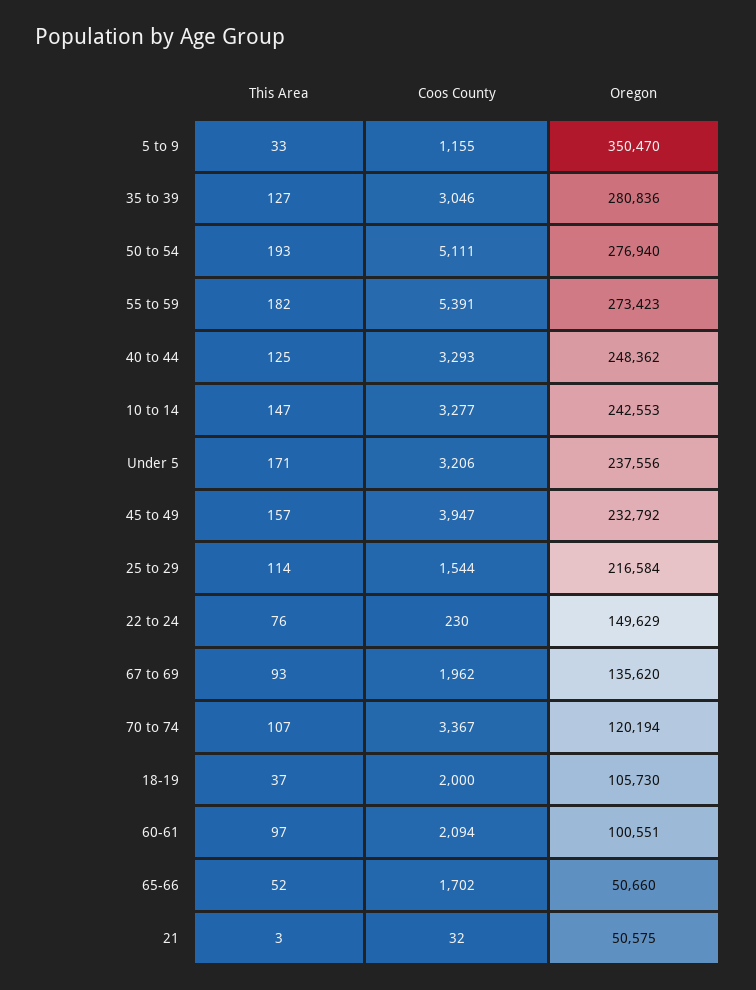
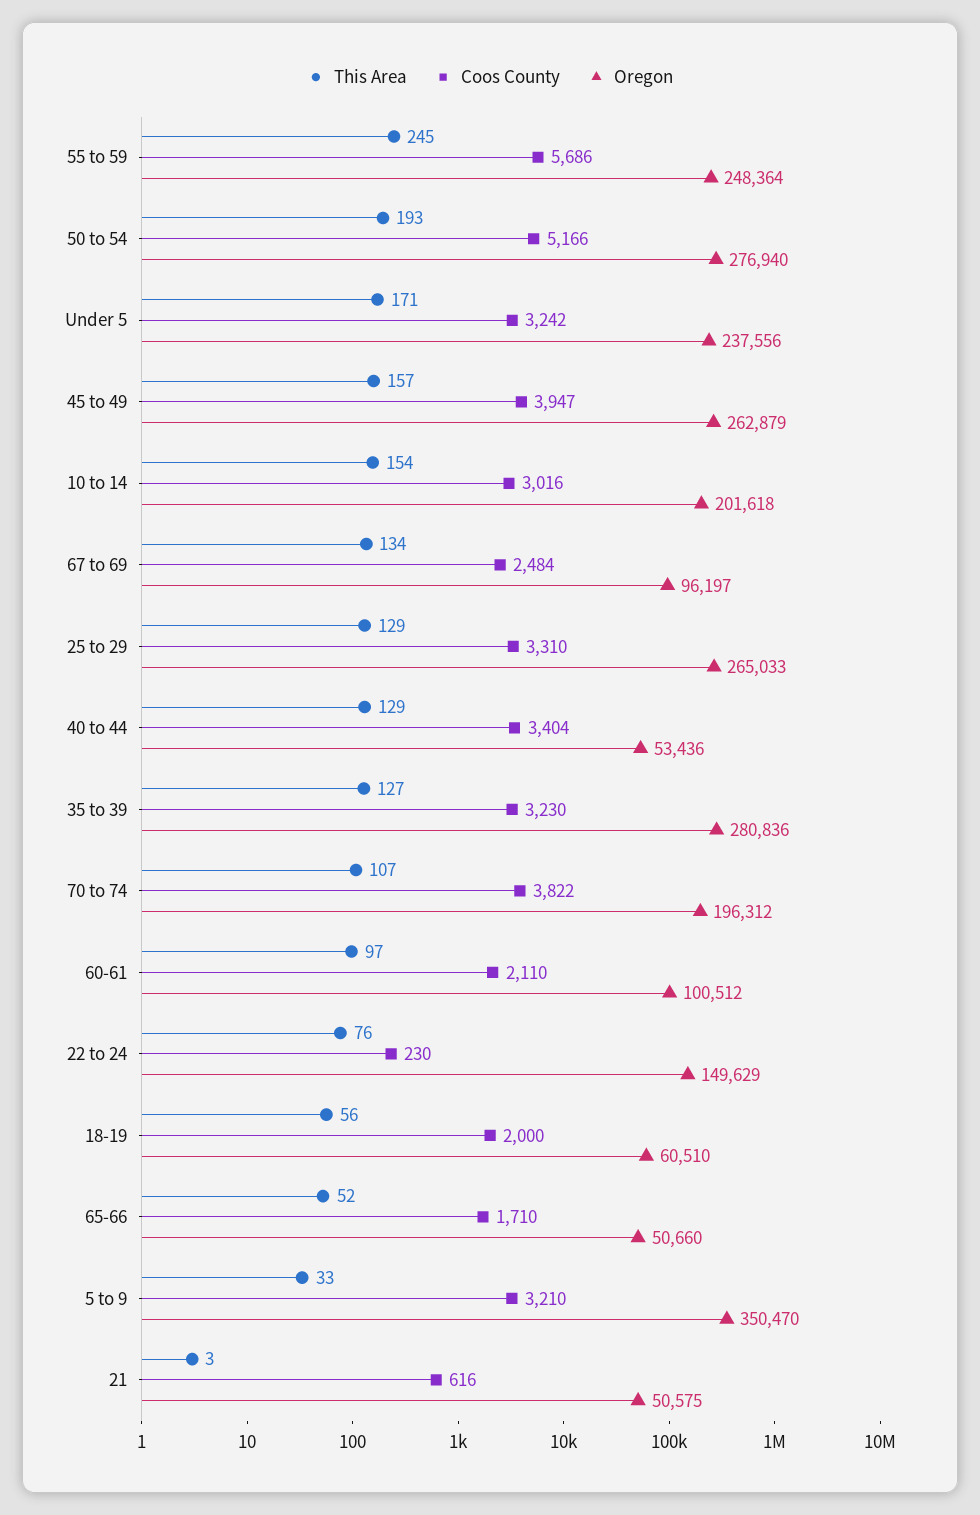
  {
    "This Area": {
      "5 to 9": 33,
      "35 to 39": 127,
      "50 to 54": 193,
-     "55 to 59": 182,
+     "55 to 59": 245,
-     "40 to 44": 125,
+     "40 to 44": 129,
-     "10 to 14": 147,
+     "10 to 14": 154,
      "Under 5": 171,
      "45 to 49": 157,
-     "25 to 29": 114,
+     "25 to 29": 129,
      "22 to 24": 76,
-     "67 to 69": 93,
+     "67 to 69": 134,
      "70 to 74": 107,
-     "18-19": 37,
+     "18-19": 56,
      "60-61": 97,
      "65-66": 52,
      "21": 3
    },
    "Coos County": {
-     "5 to 9": 1155,
+     "5 to 9": 3210,
-     "35 to 39": 3046,
+     "35 to 39": 3230,
-     "50 to 54": 5111,
+     "50 to 54": 5166,
-     "55 to 59": 5391,
+     "55 to 59": 5686,
-     "40 to 44": 3293,
+     "40 to 44": 3404,
-     "10 to 14": 3277,
+     "10 to 14": 3016,
-     "Under 5": 3206,
+     "Under 5": 3242,
      "45 to 49": 3947,
-     "25 to 29": 1544,
+     "25 to 29": 3310,
      "22 to 24": 230,
-     "67 to 69": 1962,
+     "67 to 69": 2484,
-     "70 to 74": 3367,
+     "70 to 74": 3822,
      "18-19": 2000,
-     "60-61": 2094,
+     "60-61": 2110,
-     "65-66": 1702,
+     "65-66": 1710,
-     "21": 32
+     "21": 616
    },
    "Oregon": {
      "5 to 9": 350470,
      "35 to 39": 280836,
      "50 to 54": 276940,
-     "55 to 59": 273423,
+     "55 to 59": 248364,
-     "40 to 44": 248362,
+     "40 to 44": 53436,
-     "10 to 14": 242553,
+     "10 to 14": 201618,
      "Under 5": 237556,
-     "45 to 49": 232792,
+     "45 to 49": 262879,
-     "25 to 29": 216584,
+     "25 to 29": 265033,
      "22 to 24": 149629,
-     "67 to 69": 135620,
+     "67 to 69": 96197,
-     "70 to 74": 120194,
+     "70 to 74": 196312,
-     "18-19": 105730,
+     "18-19": 60510,
-     "60-61": 100551,
+     "60-61": 100512,
      "65-66": 50660,
      "21": 50575
    }
  }

